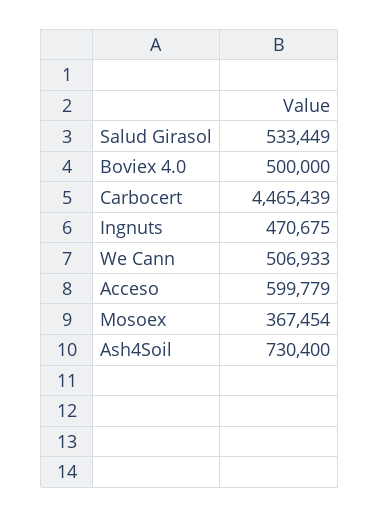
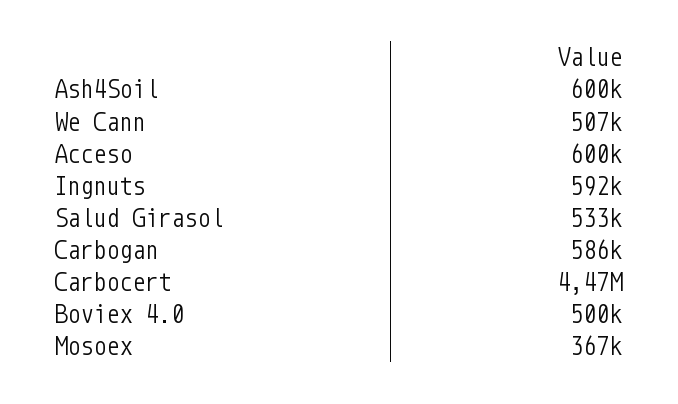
  {
    "Salud Girasol": 533449,
    "Boviex 4.0": 500000,
    "Carbocert": 4465439,
-   "Ingnuts": 470675,
+   "Ingnuts": 592000,
    "We Cann": 506933,
    "Acceso": 599779,
    "Mosoex": 367454,
-   "Ash4Soil": 730400
+   "Ash4Soil": 600000,
+   "Carbogan": 586000
  }

